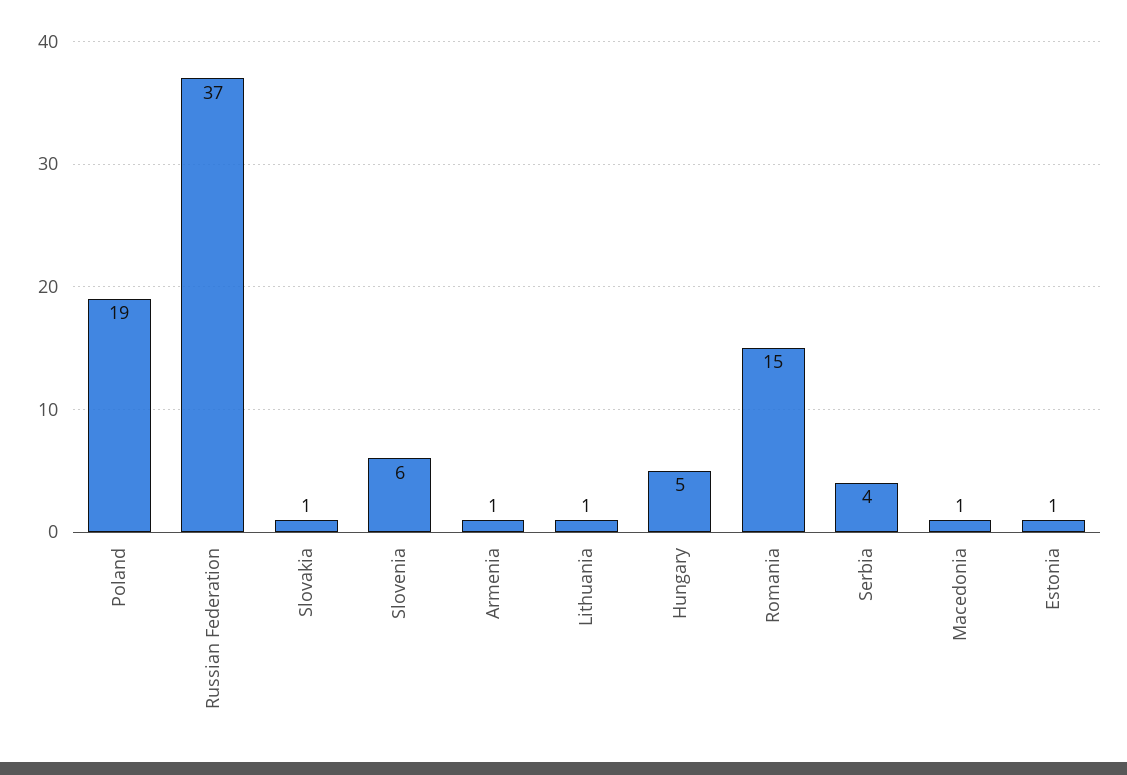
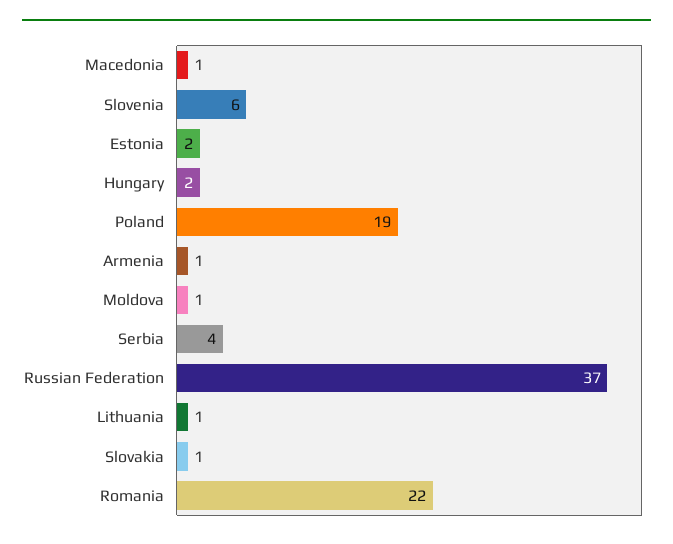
  {
    "Poland": 19,
    "Russian Federation": 37,
    "Slovakia": 1,
    "Slovenia": 6,
    "Armenia": 1,
    "Lithuania": 1,
-   "Hungary": 5,
+   "Hungary": 2,
-   "Romania": 15,
+   "Romania": 22,
    "Serbia": 4,
    "Macedonia": 1,
-   "Estonia": 1
+   "Estonia": 2,
+   "Moldova": 1
  }

